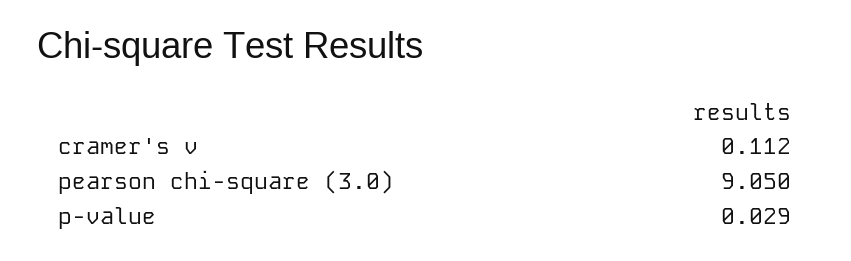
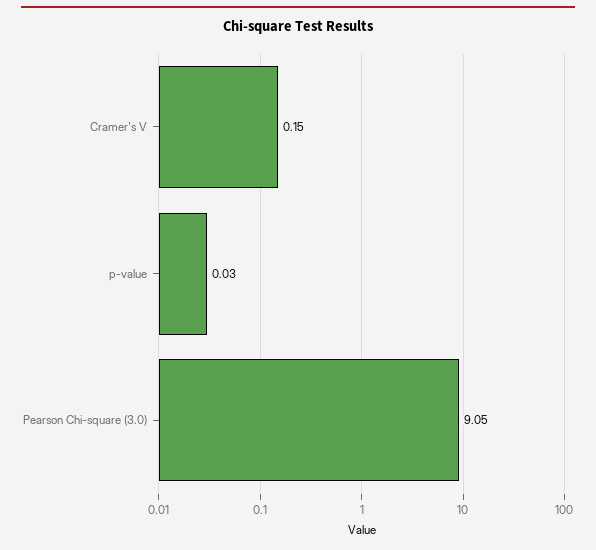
  {
-   "cramer's v": 0.112,
+   "cramer's v": 0.15,
    "pearson chi-square (3.0)": 9.05,
    "p-value": 0.029
  }

